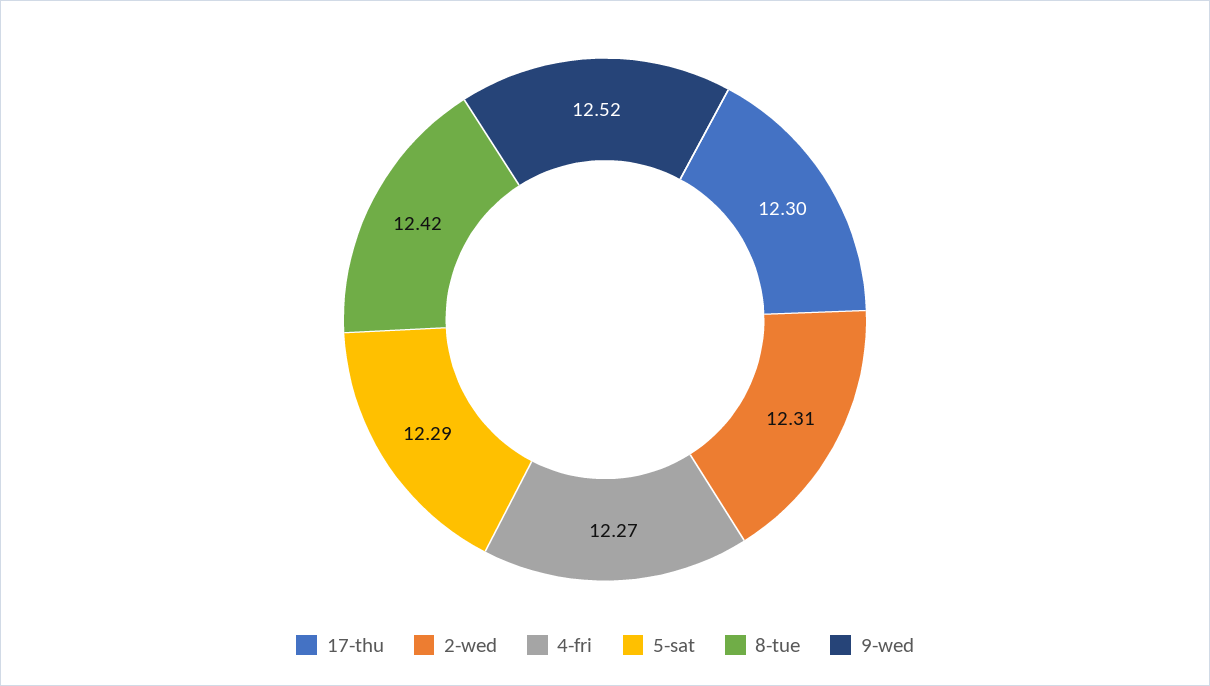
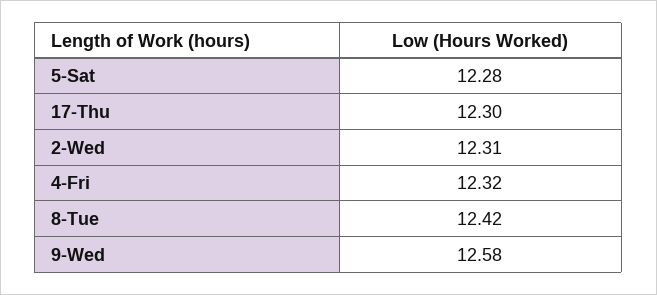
  {
    "17-thu": 12.3,
    "2-wed": 12.31,
-   "4-fri": 12.27,
+   "4-fri": 12.32,
-   "5-sat": 12.29,
+   "5-sat": 12.28,
    "8-tue": 12.42,
-   "9-wed": 12.52
+   "9-wed": 12.58
  }

